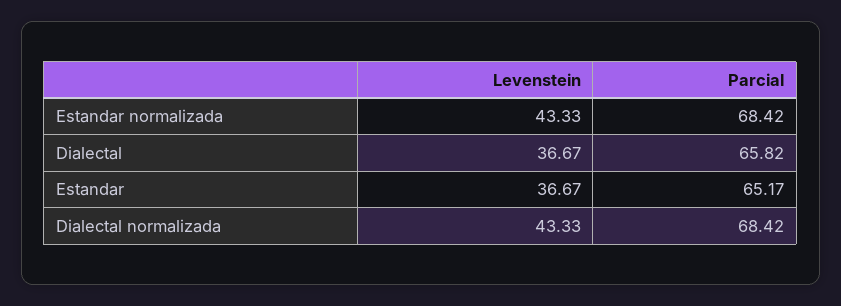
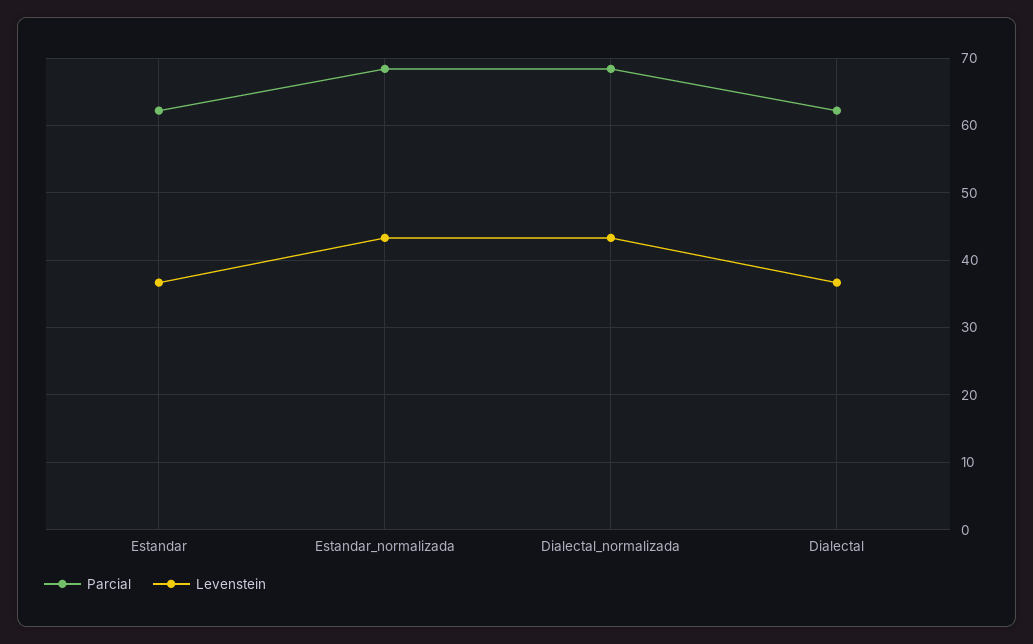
  {
    "Levenstein": {
      "Estandar normalizada": 43.33,
      "Dialectal": 36.67,
      "Estandar": 36.67,
      "Dialectal normalizada": 43.33
    },
    "Parcial": {
      "Estandar normalizada": 68.42,
-     "Dialectal": 65.82,
+     "Dialectal": 62,
-     "Estandar": 65.17,
+     "Estandar": 62,
      "Dialectal normalizada": 68.42
    }
  }

